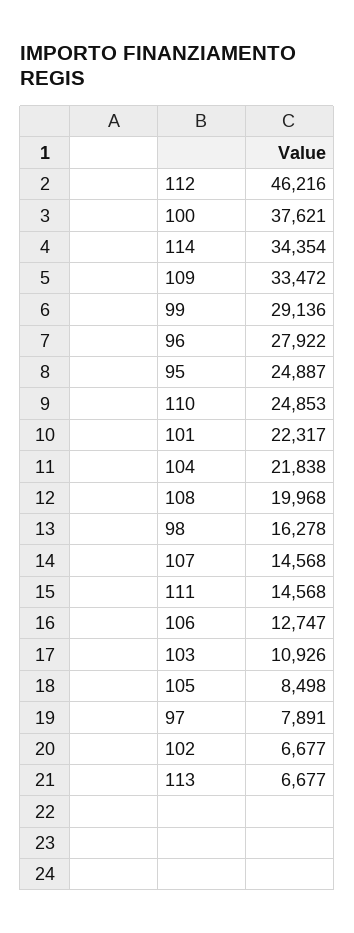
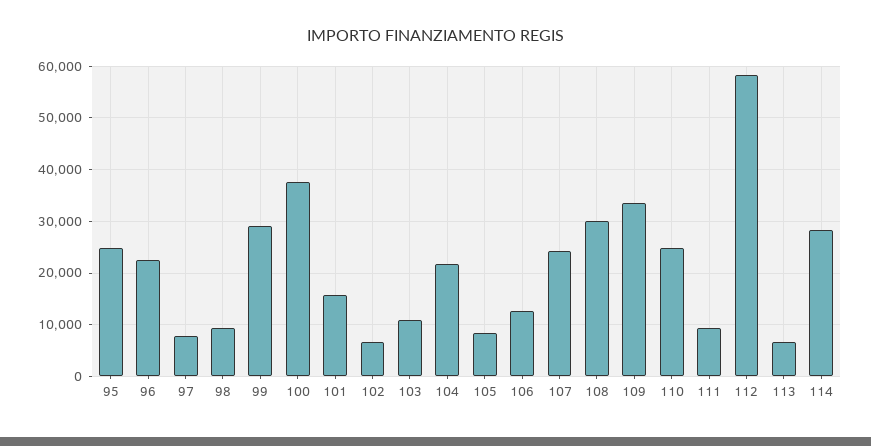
  {
-   "112": 46216,
+   "112": 58000,
    "100": 37621,
-   "114": 34354,
+   "114": 28000,
    "109": 33472,
    "99": 29136,
-   "96": 27922,
+   "96": 22000,
    "95": 24887,
    "110": 24853,
-   "101": 22317,
+   "101": 16000,
    "104": 21838,
-   "108": 19968,
+   "108": 30000,
-   "98": 16278,
+   "98": 10000,
-   "107": 14568,
+   "107": 24000,
-   "111": 14568,
+   "111": 10000,
    "106": 12747,
    "103": 10926,
    "105": 8498,
    "97": 7891,
    "102": 6677,
    "113": 6677
  }

